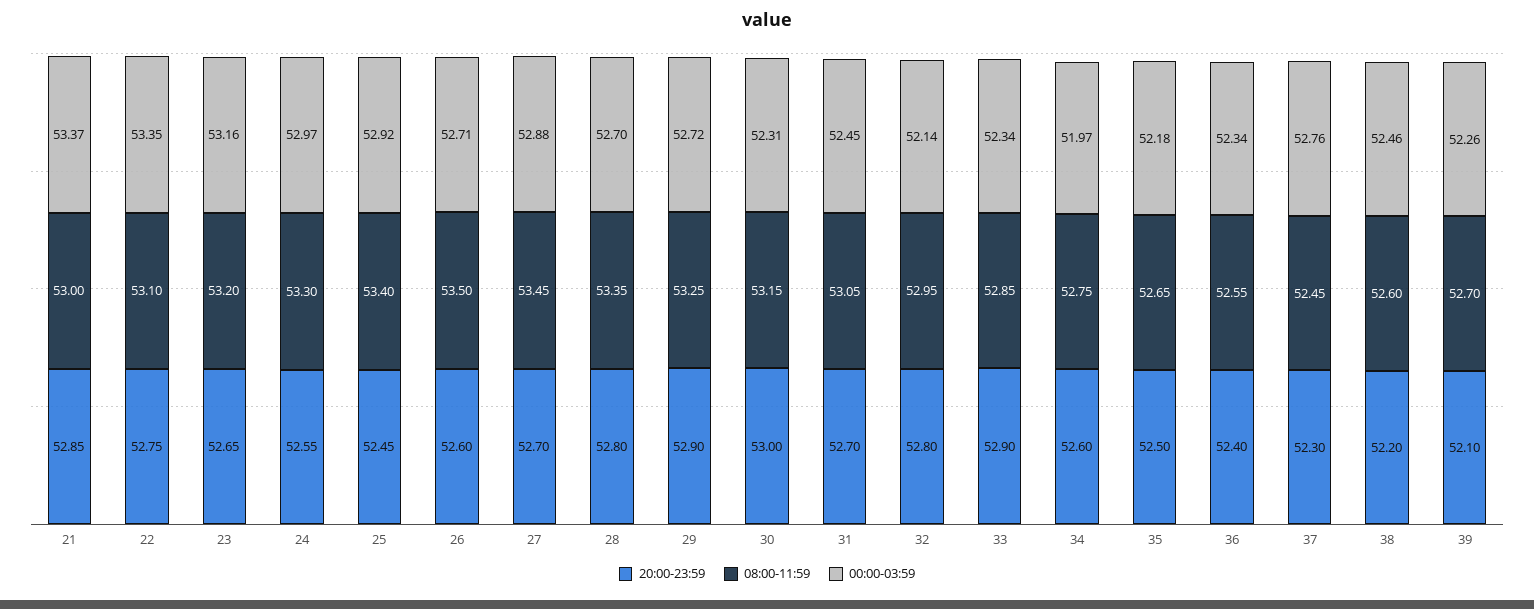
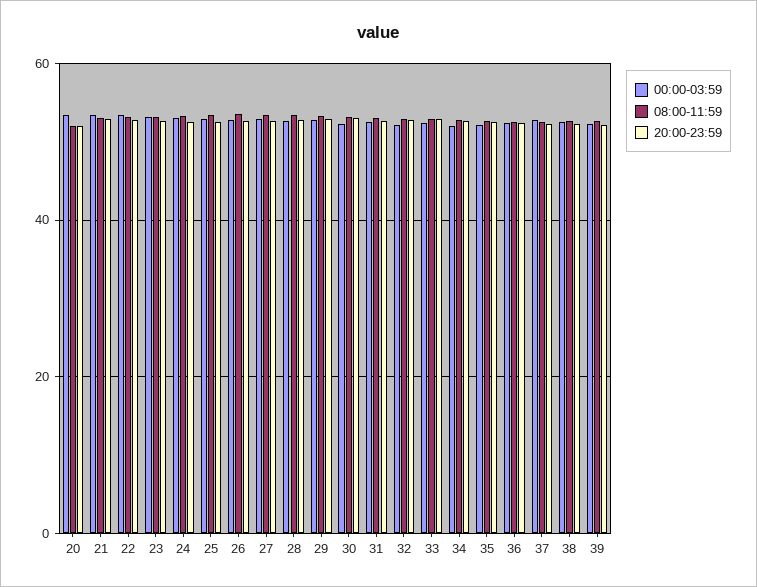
  {
    "20:00-23:59": {
      "21": 52.85,
      "22": 52.75,
      "23": 52.65,
      "24": 52.55,
      "25": 52.45,
      "26": 52.6,
      "27": 52.7,
      "28": 52.8,
      "29": 52.9,
      "30": 53,
      "31": 52.7,
      "32": 52.8,
      "33": 52.9,
      "34": 52.6,
      "35": 52.5,
      "36": 52.4,
      "37": 52.3,
      "38": 52.2,
-     "39": 52.1
+     "39": 52.1,
+     "20": 52
    },
    "08:00-11:59": {
      "21": 53,
      "22": 53.1,
      "23": 53.2,
      "24": 53.3,
      "25": 53.4,
      "26": 53.5,
      "27": 53.45,
      "28": 53.35,
      "29": 53.25,
      "30": 53.15,
      "31": 53.05,
      "32": 52.95,
      "33": 52.85,
      "34": 52.75,
      "35": 52.65,
      "36": 52.55,
      "37": 52.45,
      "38": 52.6,
-     "39": 52.7
+     "39": 52.7,
+     "20": 52
    },
    "00:00-03:59": {
      "21": 53.37,
      "22": 53.35,
      "23": 53.16,
      "24": 52.97,
      "25": 52.92,
      "26": 52.71,
      "27": 52.88,
      "28": 52.7,
      "29": 52.72,
      "30": 52.31,
      "31": 52.45,
      "32": 52.14,
      "33": 52.34,
      "34": 51.97,
      "35": 52.18,
      "36": 52.34,
      "37": 52.76,
      "38": 52.46,
-     "39": 52.26
+     "39": 52.26,
+     "20": 54
    }
  }

